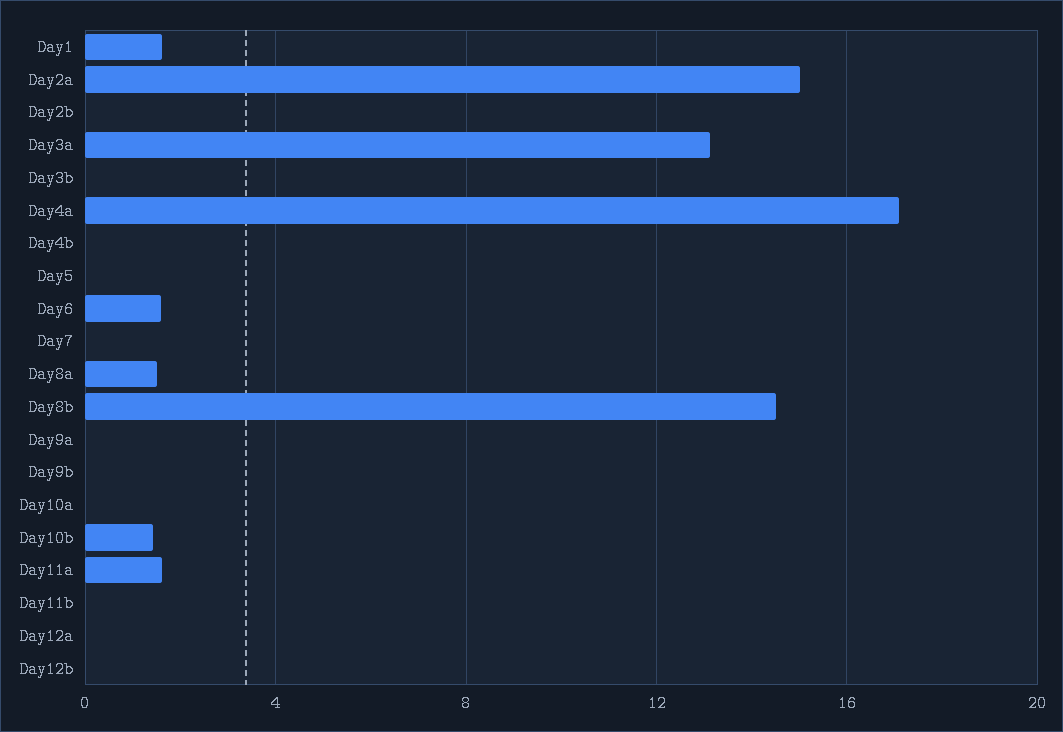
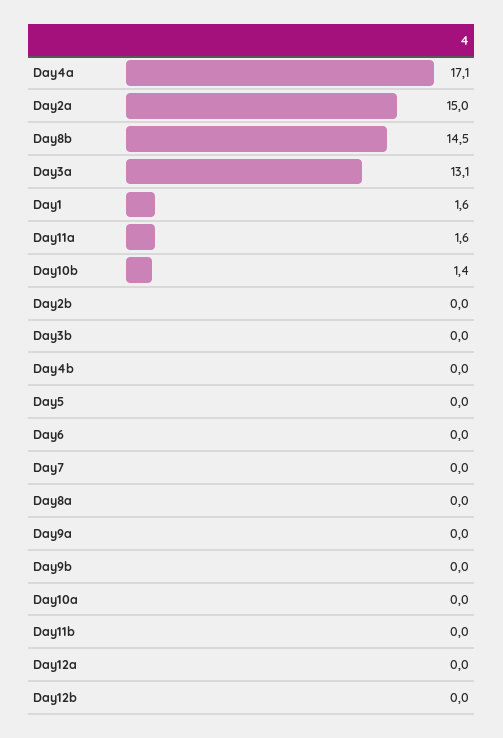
  {
    "Day1": 1.6,
    "Day2a": 15,
    "Day2b": 0,
    "Day3a": 13.1,
    "Day3b": 0,
    "Day4a": 17.1,
    "Day4b": 0,
    "Day5": 0,
-   "Day6": 1.5,
+   "Day6": 0,
    "Day7": 0,
-   "Day8a": 1.5,
+   "Day8a": 0,
    "Day8b": 14.5,
    "Day9a": 0,
    "Day9b": 0,
    "Day10a": 0,
    "Day10b": 1.4,
    "Day11a": 1.6,
    "Day11b": 0,
    "Day12a": 0,
    "Day12b": 0
  }

